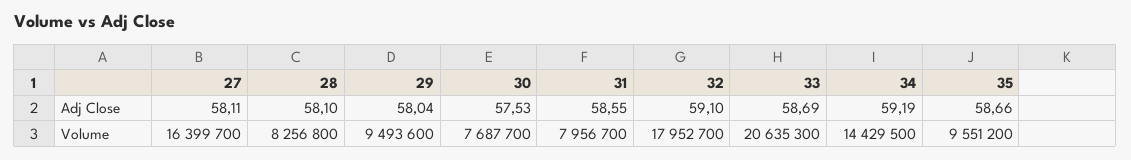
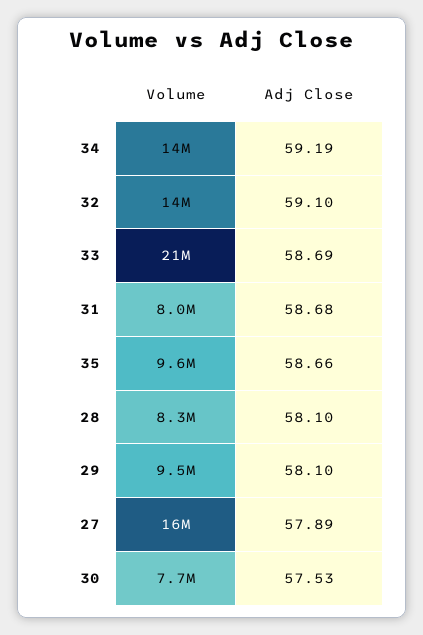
  {
    "27": {
-     "Adj Close": 58.11,
+     "Adj Close": 57.89,
      "Volume": 16399700
    },
    "28": {
      "Adj Close": 58.1,
      "Volume": 8256800
    },
    "29": {
-     "Adj Close": 58.04,
+     "Adj Close": 58.1,
      "Volume": 9493600
    },
    "30": {
      "Adj Close": 57.53,
      "Volume": 7687700
    },
    "31": {
-     "Adj Close": 58.55,
+     "Adj Close": 58.68,
      "Volume": 7956700
    },
    "32": {
      "Adj Close": 59.1,
-     "Volume": 17952700
+     "Volume": 14000000
    },
    "33": {
      "Adj Close": 58.69,
      "Volume": 20635300
    },
    "34": {
      "Adj Close": 59.19,
      "Volume": 14429500
    },
    "35": {
      "Adj Close": 58.66,
      "Volume": 9551200
    }
  }

